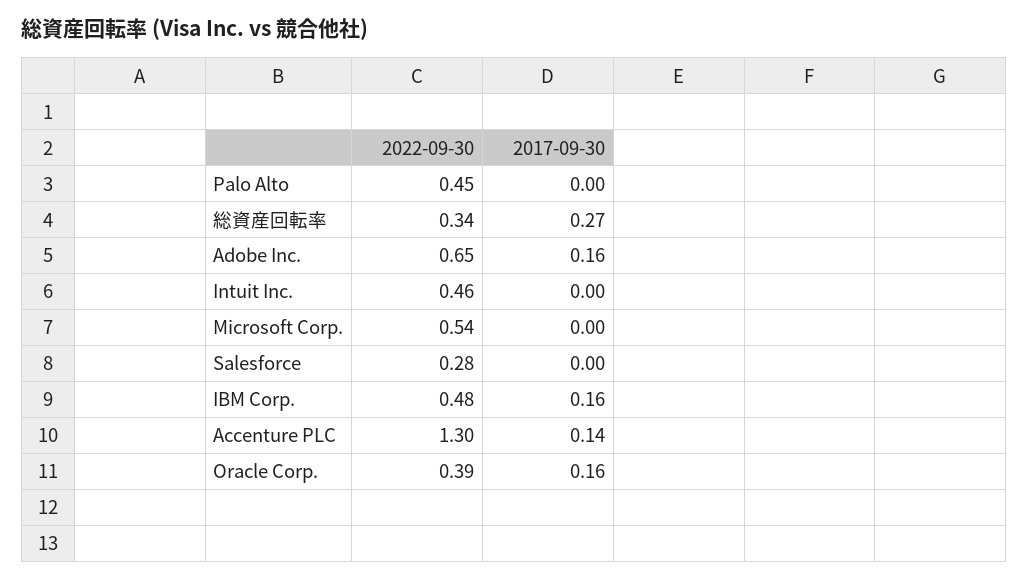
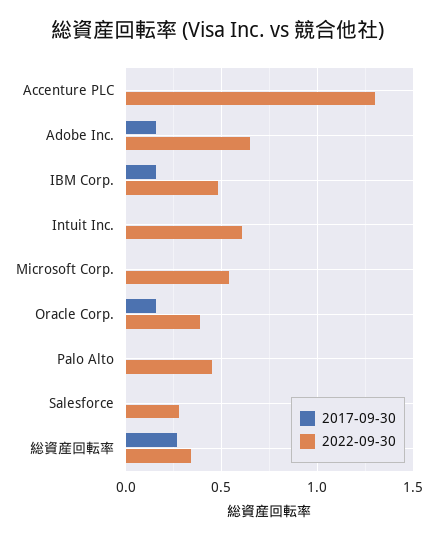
  {
    "2022-09-30": {
      "Palo Alto": 0.45,
      "総資産回転率": 0.34,
      "Adobe Inc.": 0.65,
-     "Intuit Inc.": 0.46,
+     "Intuit Inc.": 0.6,
      "Microsoft Corp.": 0.54,
      "Salesforce": 0.28,
      "IBM Corp.": 0.48,
      "Accenture PLC": 1.3,
      "Oracle Corp.": 0.39
    },
    "2017-09-30": {
      "Palo Alto": 0,
      "総資産回転率": 0.27,
      "Adobe Inc.": 0.16,
      "Intuit Inc.": 0,
      "Microsoft Corp.": 0,
      "Salesforce": 0,
      "IBM Corp.": 0.16,
-     "Accenture PLC": 0.14,
+     "Accenture PLC": 0,
      "Oracle Corp.": 0.16
    }
  }

